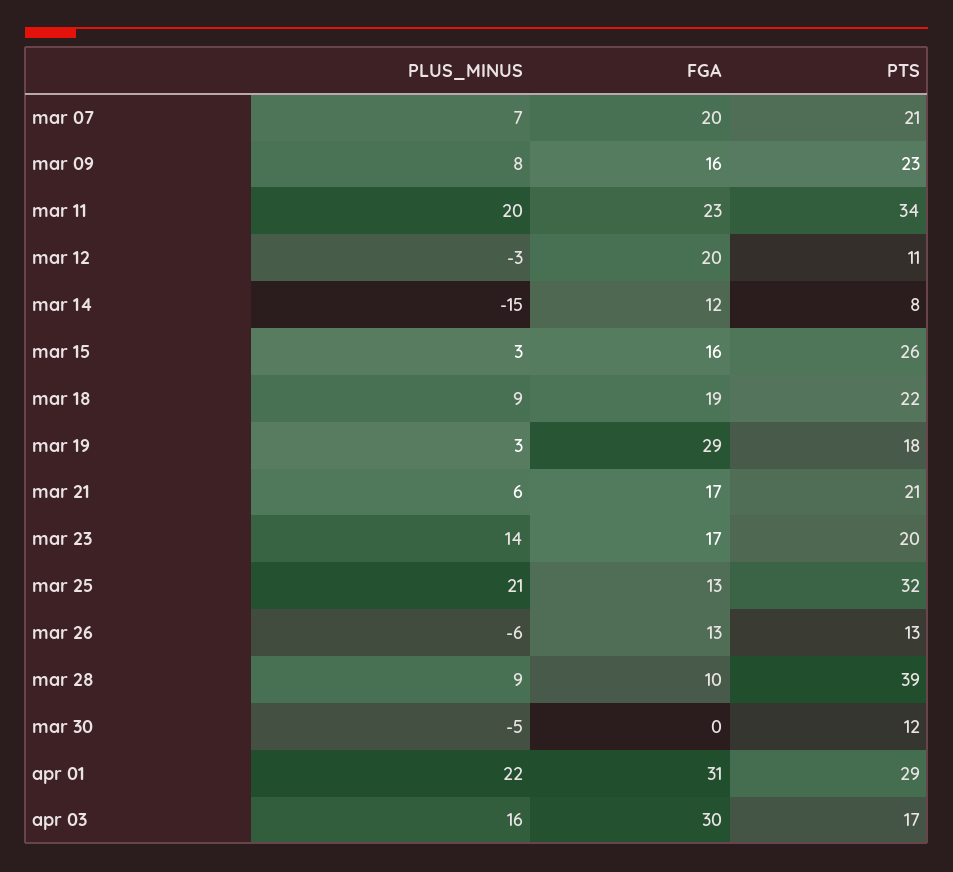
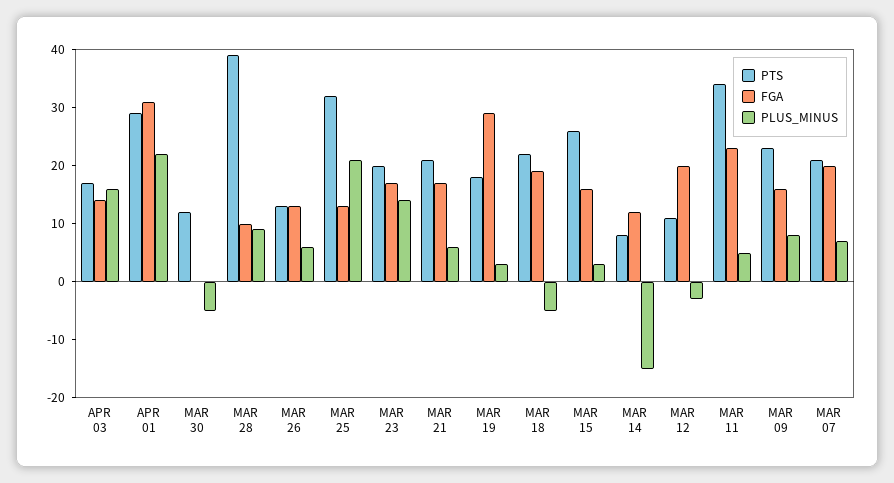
  {
    "PLUS_MINUS": {
      "mar 07": 7,
      "mar 09": 8,
-     "mar 11": 20,
+     "mar 11": 5,
      "mar 12": -3,
      "mar 14": -15,
      "mar 15": 3,
-     "mar 18": 9,
+     "mar 18": -5,
      "mar 19": 3,
      "mar 21": 6,
      "mar 23": 14,
      "mar 25": 21,
-     "mar 26": -6,
+     "mar 26": 5,
      "mar 28": 9,
      "mar 30": -5,
      "apr 01": 22,
      "apr 03": 16
    },
    "FGA": {
      "mar 07": 20,
      "mar 09": 16,
      "mar 11": 23,
      "mar 12": 20,
      "mar 14": 12,
      "mar 15": 16,
      "mar 18": 19,
      "mar 19": 29,
      "mar 21": 17,
      "mar 23": 17,
      "mar 25": 13,
      "mar 26": 13,
      "mar 28": 10,
      "mar 30": 0,
      "apr 01": 31,
-     "apr 03": 30
+     "apr 03": 15
    },
    "PTS": {
      "mar 07": 21,
      "mar 09": 23,
      "mar 11": 34,
      "mar 12": 11,
      "mar 14": 8,
      "mar 15": 26,
      "mar 18": 22,
      "mar 19": 18,
      "mar 21": 21,
      "mar 23": 20,
      "mar 25": 32,
      "mar 26": 13,
      "mar 28": 39,
      "mar 30": 12,
      "apr 01": 29,
      "apr 03": 17
    }
  }

